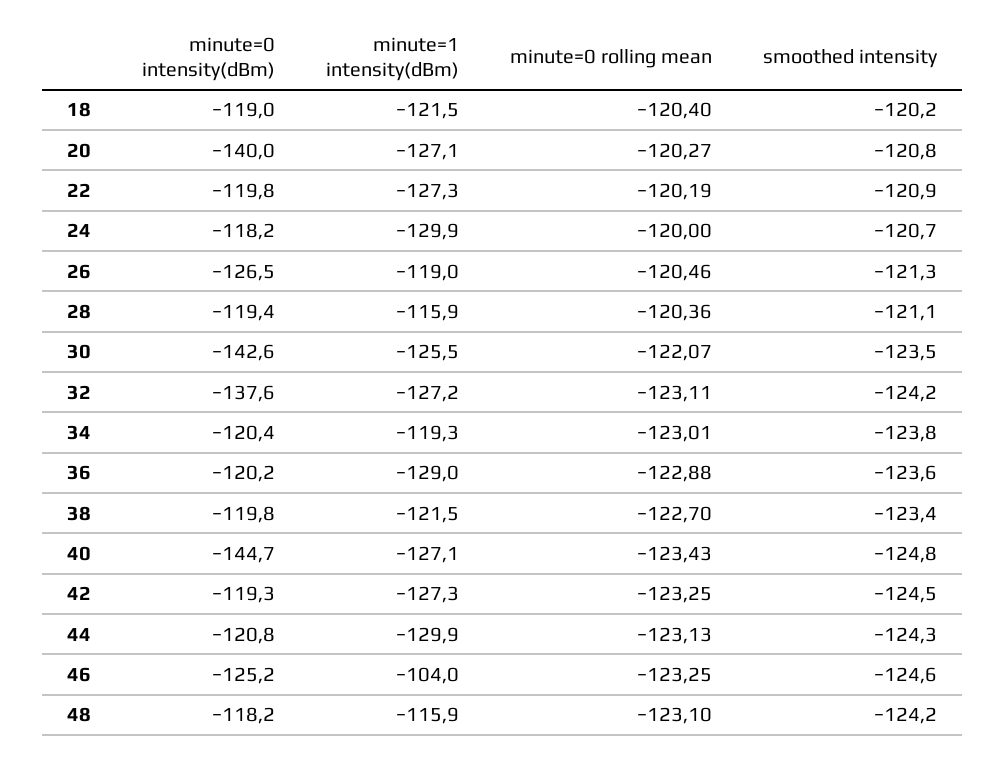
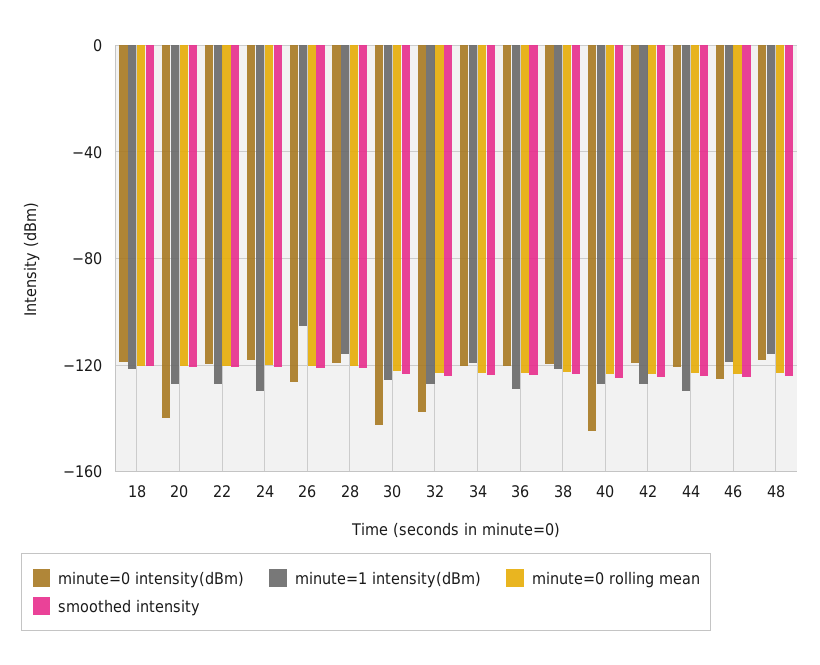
  {
    "minute=0 intensity(dBm)": {
      "18": -119,
      "20": -140,
      "22": -119.8,
      "24": -118.2,
      "26": -126.5,
      "28": -119.4,
      "30": -142.6,
      "32": -137.6,
      "34": -120.4,
      "36": -120.2,
      "38": -119.8,
      "40": -144.7,
      "42": -119.3,
      "44": -120.8,
      "46": -125.2,
      "48": -118.2
    },
    "minute=1 intensity(dBm)": {
      "18": -121.5,
      "20": -127.1,
      "22": -127.3,
      "24": -129.9,
-     "26": -119,
+     "26": -105,
      "28": -115.9,
      "30": -125.5,
      "32": -127.2,
      "34": -119.3,
      "36": -129,
      "38": -121.5,
      "40": -127.1,
      "42": -127.3,
      "44": -129.9,
-     "46": -104,
+     "46": -120,
      "48": -115.9
    },
    "minute=0 rolling mean": {
      "18": -120.4,
      "20": -120.27,
      "22": -120.19,
      "24": -120,
      "26": -120.46,
      "28": -120.36,
      "30": -122.07,
      "32": -123.11,
      "34": -123.01,
      "36": -122.88,
      "38": -122.7,
      "40": -123.43,
      "42": -123.25,
      "44": -123.13,
      "46": -123.25,
      "48": -123.1
    },
    "smoothed intensity": {
      "18": -120.2,
      "20": -120.8,
      "22": -120.9,
      "24": -120.7,
      "26": -121.3,
      "28": -121.1,
      "30": -123.5,
      "32": -124.2,
      "34": -123.8,
      "36": -123.6,
      "38": -123.4,
      "40": -124.8,
      "42": -124.5,
      "44": -124.3,
      "46": -124.6,
      "48": -124.2
    }
  }

